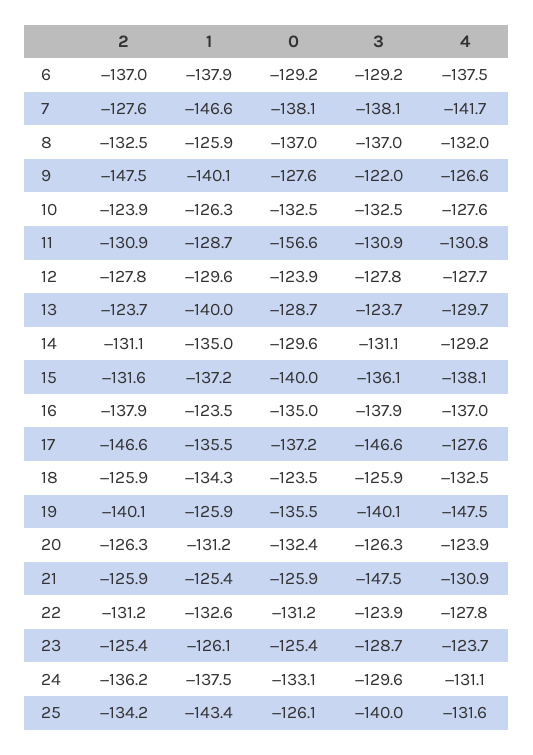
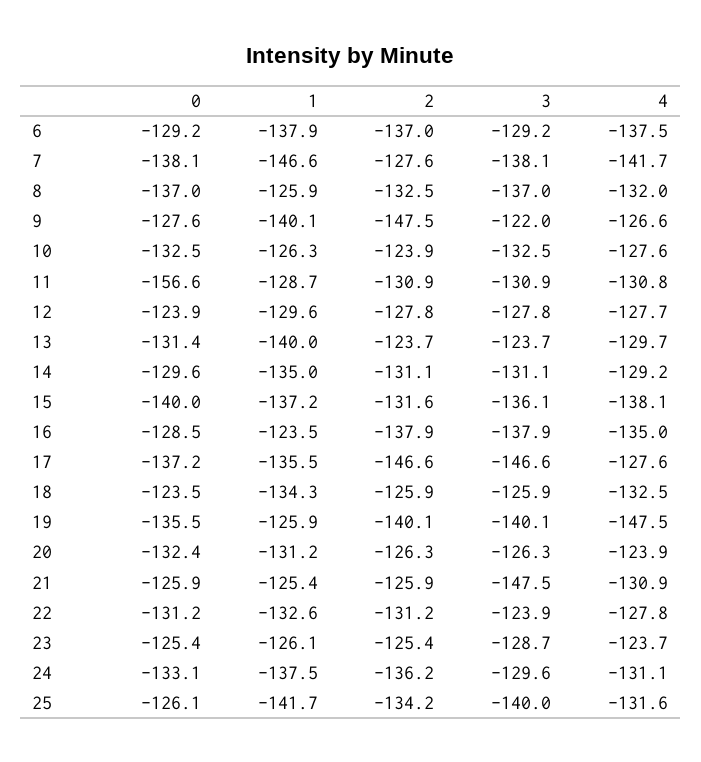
  {
    "2": {
      "6": -137,
      "7": -127.6,
      "8": -132.5,
      "9": -147.5,
      "10": -123.9,
      "11": -130.9,
      "12": -127.8,
      "13": -123.7,
      "14": -131.1,
      "15": -131.6,
      "16": -137.9,
      "17": -146.6,
      "18": -125.9,
      "19": -140.1,
      "20": -126.3,
      "21": -125.9,
      "22": -131.2,
      "23": -125.4,
      "24": -136.2,
      "25": -134.2
    },
    "1": {
      "6": -137.9,
      "7": -146.6,
      "8": -125.9,
      "9": -140.1,
      "10": -126.3,
      "11": -128.7,
      "12": -129.6,
      "13": -140,
      "14": -135,
      "15": -137.2,
      "16": -123.5,
      "17": -135.5,
      "18": -134.3,
      "19": -125.9,
      "20": -131.2,
      "21": -125.4,
      "22": -132.6,
      "23": -126.1,
      "24": -137.5,
-     "25": -143.4
+     "25": -141.7
    },
    "0": {
      "6": -129.2,
      "7": -138.1,
      "8": -137,
      "9": -127.6,
      "10": -132.5,
      "11": -156.6,
      "12": -123.9,
-     "13": -128.7,
+     "13": -131.4,
      "14": -129.6,
      "15": -140,
-     "16": -135,
+     "16": -128.5,
      "17": -137.2,
      "18": -123.5,
      "19": -135.5,
      "20": -132.4,
      "21": -125.9,
      "22": -131.2,
      "23": -125.4,
      "24": -133.1,
      "25": -126.1
    },
    "3": {
      "6": -129.2,
      "7": -138.1,
      "8": -137,
      "9": -122,
      "10": -132.5,
      "11": -130.9,
      "12": -127.8,
      "13": -123.7,
      "14": -131.1,
      "15": -136.1,
      "16": -137.9,
      "17": -146.6,
      "18": -125.9,
      "19": -140.1,
      "20": -126.3,
      "21": -147.5,
      "22": -123.9,
      "23": -128.7,
      "24": -129.6,
      "25": -140
    },
    "4": {
      "6": -137.5,
      "7": -141.7,
      "8": -132,
      "9": -126.6,
      "10": -127.6,
      "11": -130.8,
      "12": -127.7,
      "13": -129.7,
      "14": -129.2,
      "15": -138.1,
-     "16": -137,
+     "16": -135,
      "17": -127.6,
      "18": -132.5,
      "19": -147.5,
      "20": -123.9,
      "21": -130.9,
      "22": -127.8,
      "23": -123.7,
      "24": -131.1,
      "25": -131.6
    }
  }

